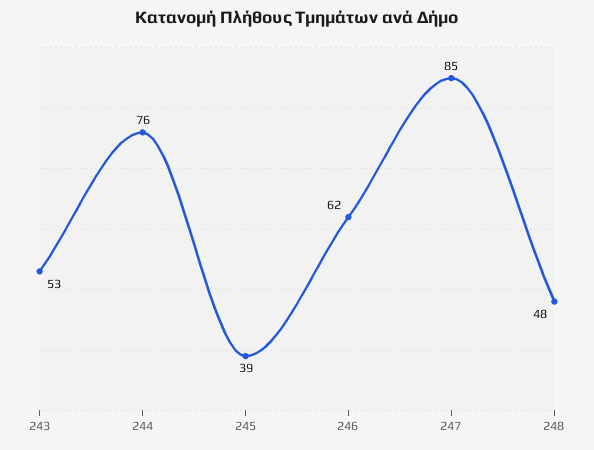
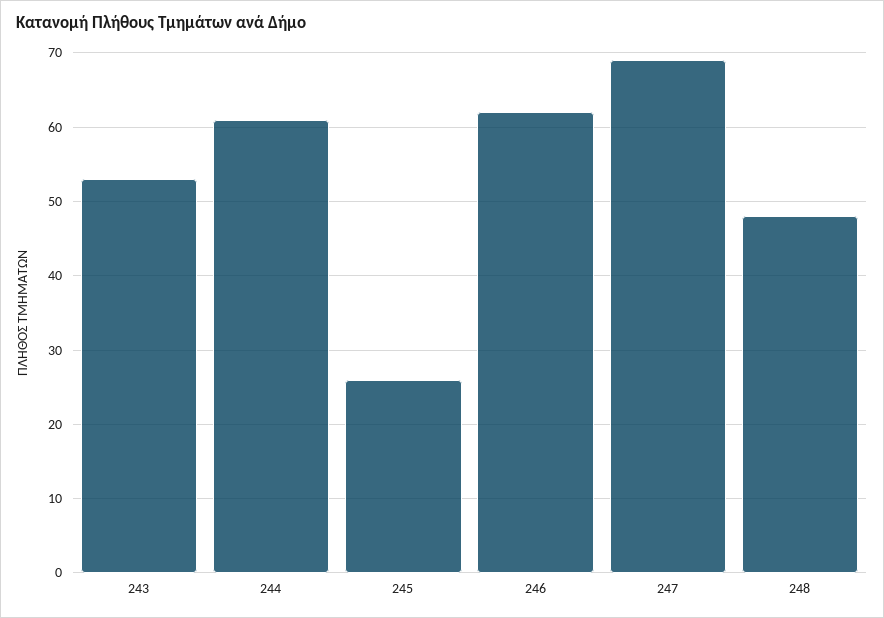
  {
    "243": 53,
-   "244": 76,
+   "244": 61,
-   "245": 39,
+   "245": 26,
    "246": 62,
-   "247": 85,
+   "247": 69,
    "248": 48
  }

